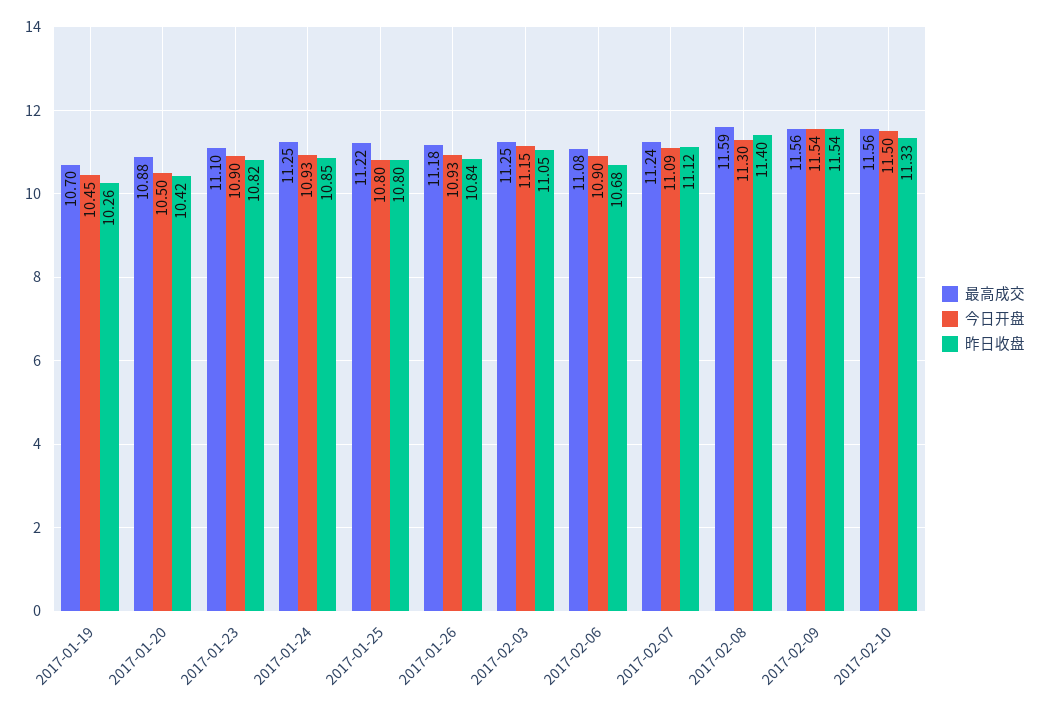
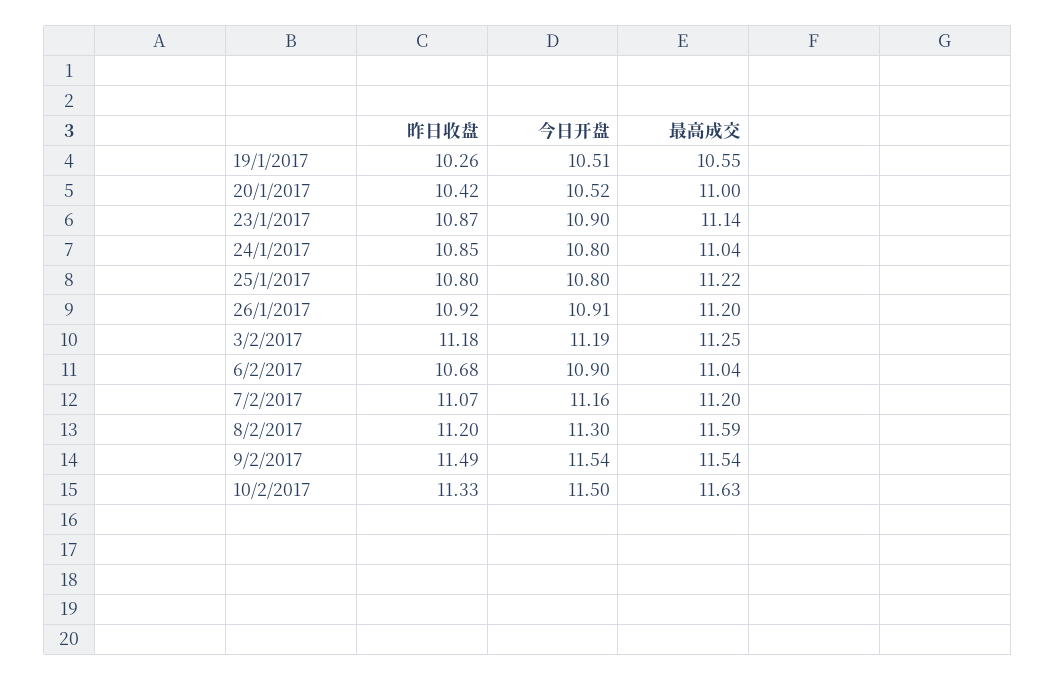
  {
    "最高成交": {
-     "2017-01-19": 10.7,
+     "2017-01-19": 10.55,
-     "2017-01-20": 10.88,
+     "2017-01-20": 11,
-     "2017-01-23": 11.1,
+     "2017-01-23": 11.14,
-     "2017-01-24": 11.25,
+     "2017-01-24": 11.04,
      "2017-01-25": 11.22,
-     "2017-01-26": 11.18,
+     "2017-01-26": 11.2,
      "2017-02-03": 11.25,
-     "2017-02-06": 11.08,
+     "2017-02-06": 11.04,
-     "2017-02-07": 11.24,
+     "2017-02-07": 11.2,
      "2017-02-08": 11.59,
-     "2017-02-09": 11.56,
+     "2017-02-09": 11.54,
-     "2017-02-10": 11.56
+     "2017-02-10": 11.63
    },
    "今日开盘": {
-     "2017-01-19": 10.45,
+     "2017-01-19": 10.51,
-     "2017-01-20": 10.5,
+     "2017-01-20": 10.52,
      "2017-01-23": 10.9,
-     "2017-01-24": 10.93,
+     "2017-01-24": 10.8,
      "2017-01-25": 10.8,
-     "2017-01-26": 10.93,
+     "2017-01-26": 10.91,
-     "2017-02-03": 11.15,
+     "2017-02-03": 11.19,
      "2017-02-06": 10.9,
-     "2017-02-07": 11.09,
+     "2017-02-07": 11.16,
      "2017-02-08": 11.3,
      "2017-02-09": 11.54,
      "2017-02-10": 11.5
    },
    "昨日收盘": {
      "2017-01-19": 10.26,
      "2017-01-20": 10.42,
-     "2017-01-23": 10.82,
+     "2017-01-23": 10.87,
      "2017-01-24": 10.85,
      "2017-01-25": 10.8,
-     "2017-01-26": 10.84,
+     "2017-01-26": 10.92,
-     "2017-02-03": 11.05,
+     "2017-02-03": 11.18,
      "2017-02-06": 10.68,
-     "2017-02-07": 11.12,
+     "2017-02-07": 11.07,
-     "2017-02-08": 11.4,
+     "2017-02-08": 11.2,
-     "2017-02-09": 11.54,
+     "2017-02-09": 11.49,
      "2017-02-10": 11.33
    }
  }

